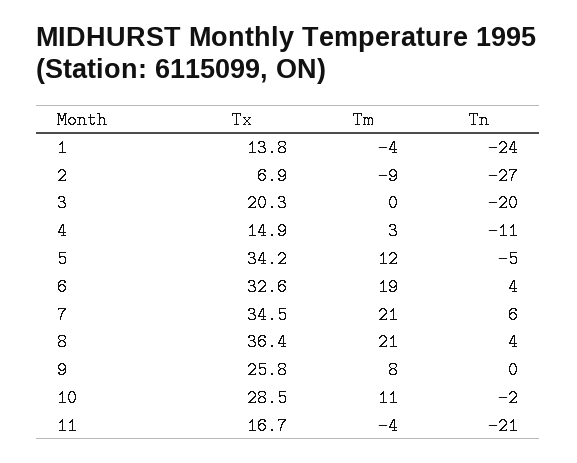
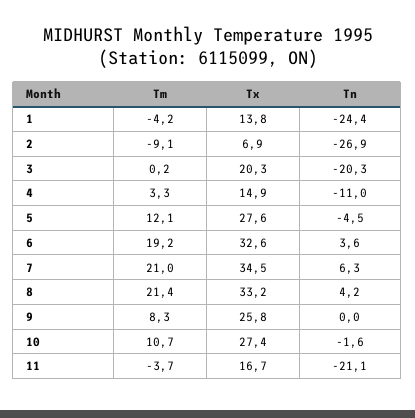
  {
    "Tx": {
      "1": 13.8,
      "2": 6.9,
      "3": 20.3,
      "4": 14.9,
-     "5": 34.2,
+     "5": 27.6,
      "6": 32.6,
      "7": 34.5,
-     "8": 36.4,
+     "8": 33.2,
      "9": 25.8,
-     "10": 28.5,
+     "10": 27.4,
      "11": 16.7
    },
    "Tm": {
      "1": -4.2,
      "2": -9.1,
      "3": 0.2,
      "4": 3.3,
      "5": 12.1,
      "6": 19.2,
      "7": 21,
      "8": 21.4,
      "9": 8.3,
      "10": 10.7,
      "11": -3.7
    },
    "Tn": {
      "1": -24.4,
      "2": -26.9,
      "3": -20.3,
      "4": -11,
      "5": -4.5,
      "6": 3.6,
      "7": 6.3,
      "8": 4.2,
      "9": 0,
      "10": -1.6,
      "11": -21.1
    }
  }

